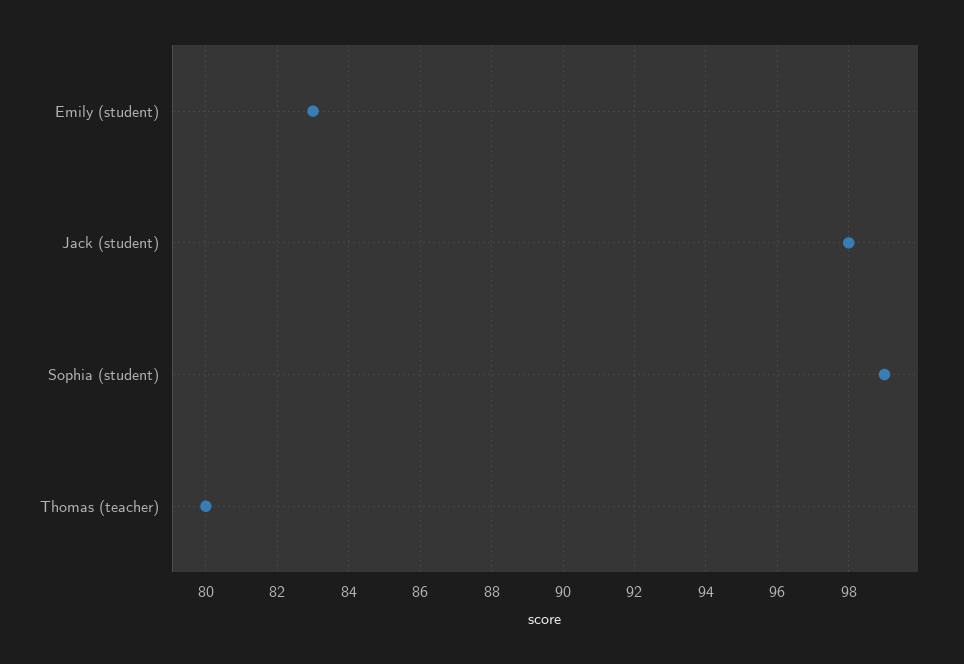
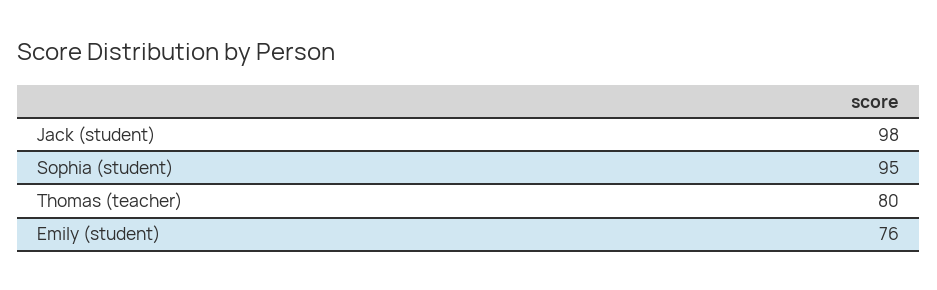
  {
-   "Emily (student)": 83,
+   "Emily (student)": 76,
    "Jack (student)": 98,
-   "Sophia (student)": 99,
+   "Sophia (student)": 95,
    "Thomas (teacher)": 80
  }

